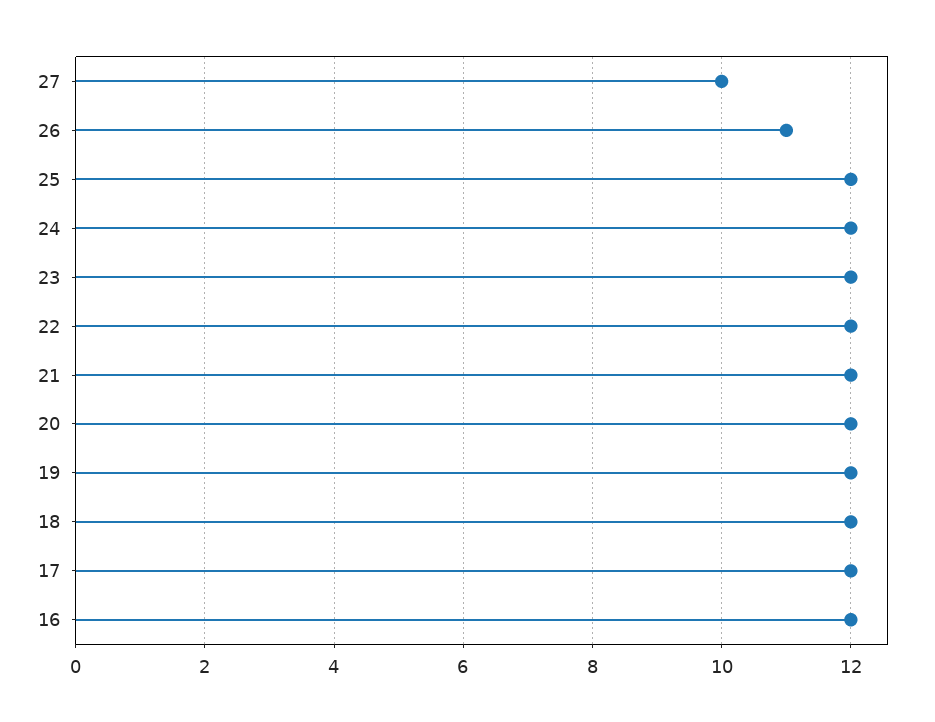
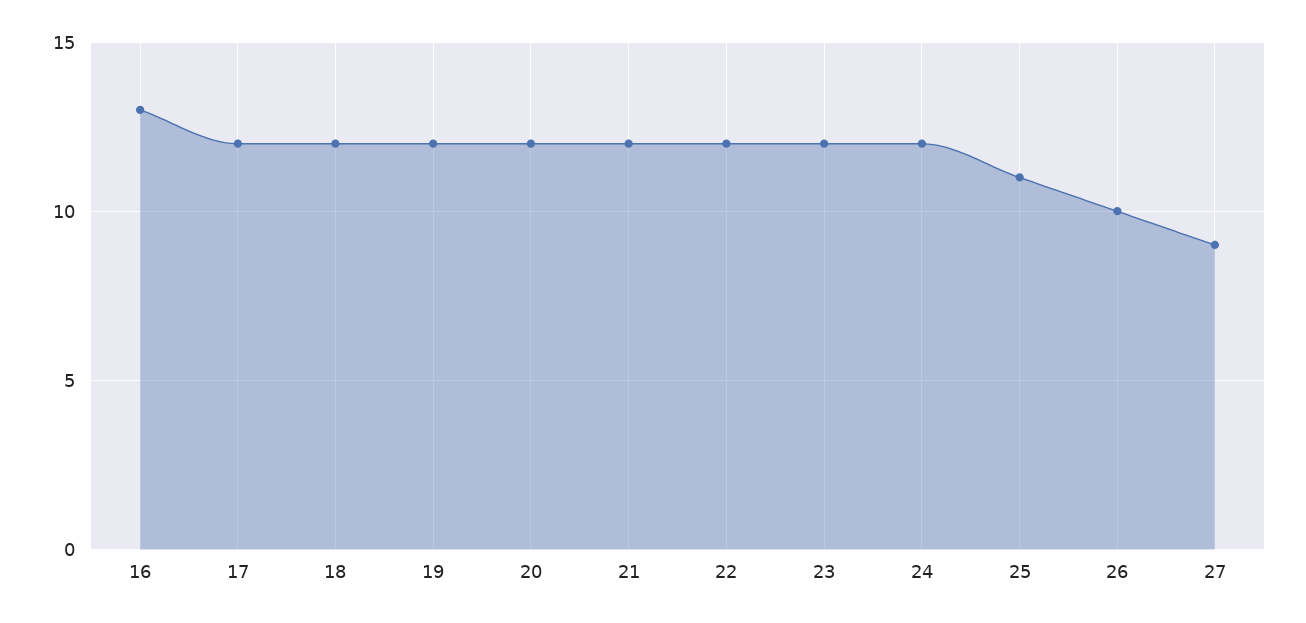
  {
-   "27": 10,
+   "27": 9,
-   "26": 11,
+   "26": 10,
-   "25": 12,
+   "25": 11,
    "24": 12,
    "23": 12,
    "22": 12,
    "21": 12,
    "20": 12,
    "19": 12,
    "18": 12,
    "17": 12,
-   "16": 12
+   "16": 13
  }

